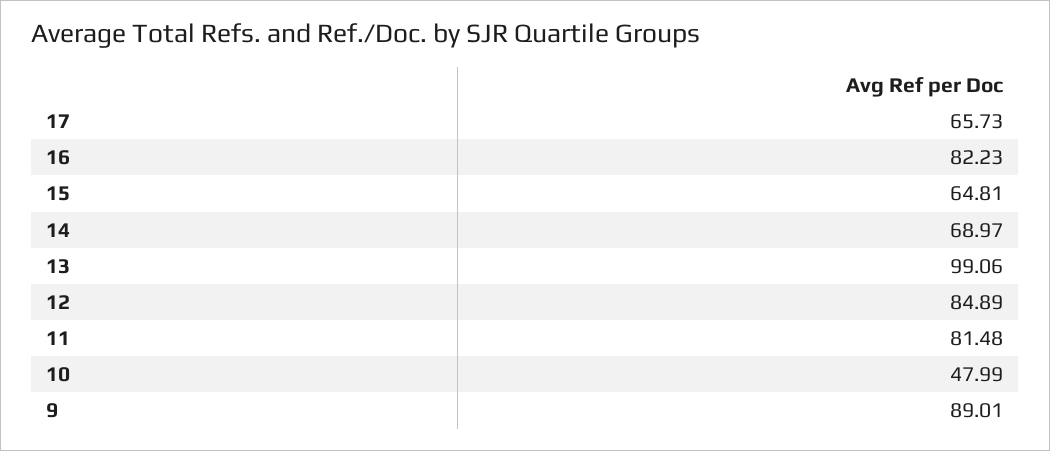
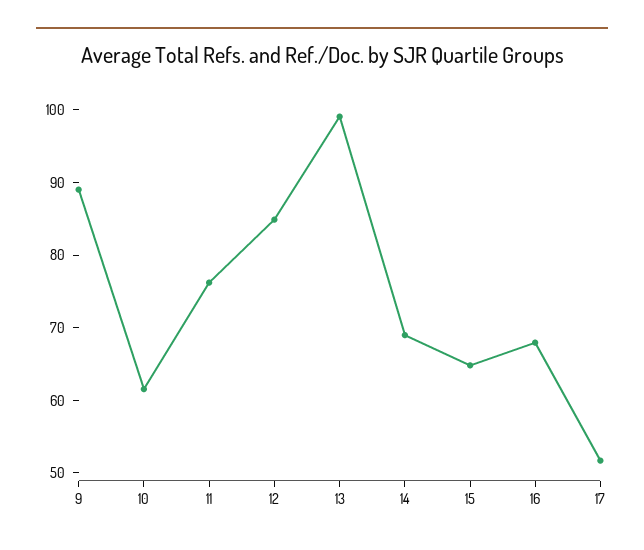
  {
-   "17": 65.73,
+   "17": 52,
-   "16": 82.23,
+   "16": 68,
    "15": 64.81,
    "14": 68.97,
    "13": 99.06,
    "12": 84.89,
-   "11": 81.48,
+   "11": 76,
-   "10": 47.99,
+   "10": 62,
    "9": 89.01
  }

